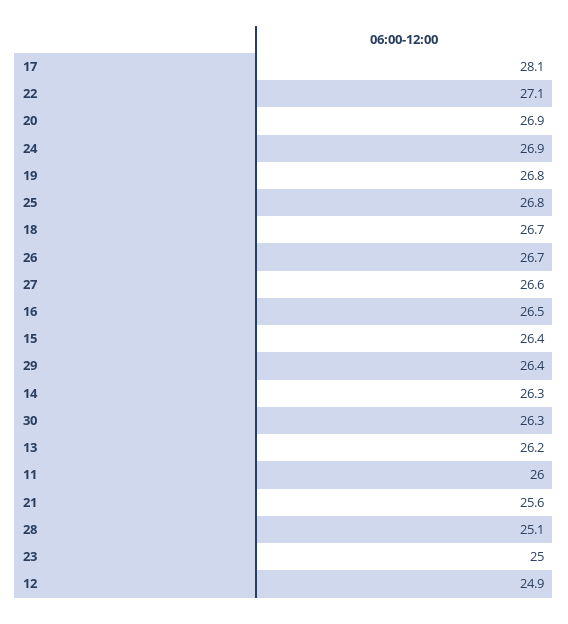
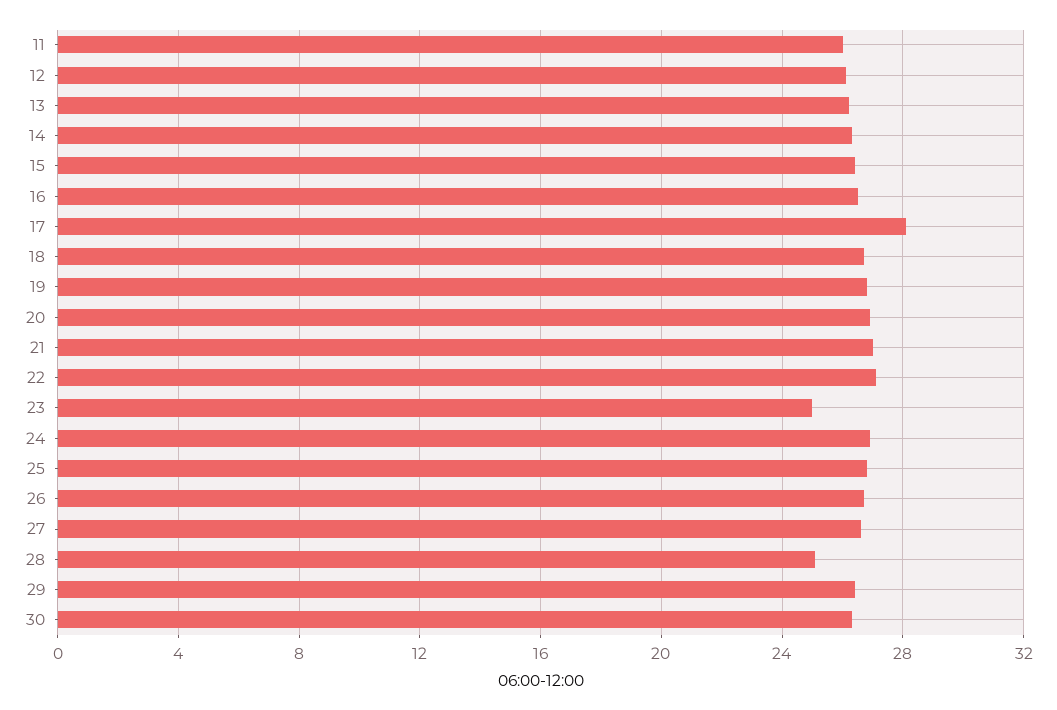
  {
    "17": 28.1,
    "22": 27.1,
    "20": 26.9,
    "24": 26.9,
    "19": 26.8,
    "25": 26.8,
    "18": 26.7,
    "26": 26.7,
    "27": 26.6,
    "16": 26.5,
    "15": 26.4,
    "29": 26.4,
    "14": 26.3,
    "30": 26.3,
    "13": 26.2,
    "11": 26,
-   "21": 25.6,
+   "21": 27,
    "28": 25.1,
    "23": 25,
-   "12": 24.9
+   "12": 26
  }

